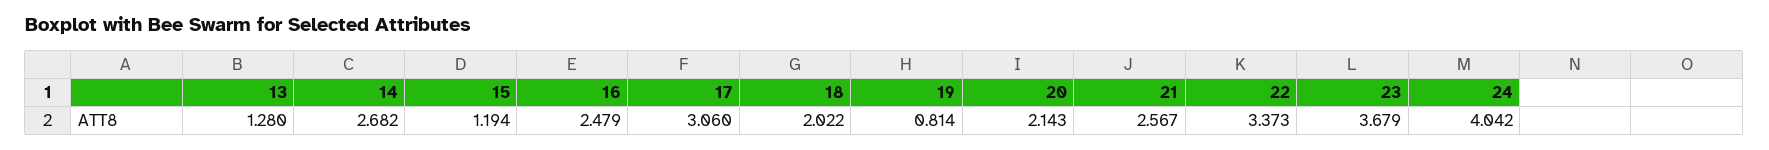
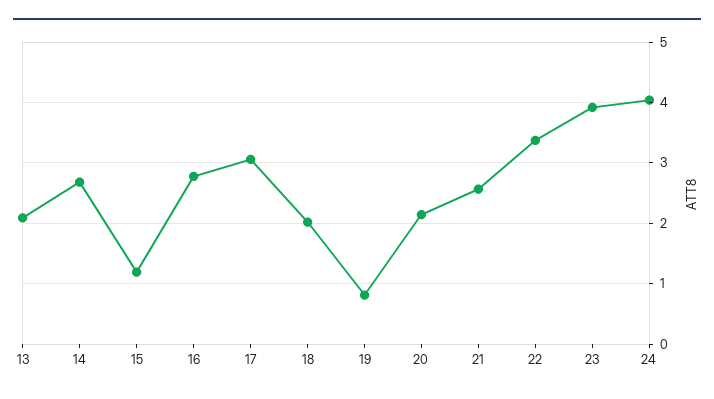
  {
-   "13": 1.28,
+   "13": 2.1,
    "14": 2.682,
    "15": 1.194,
-   "16": 2.479,
+   "16": 2.8,
    "17": 3.06,
    "18": 2.022,
    "19": 0.814,
    "20": 2.143,
    "21": 2.567,
    "22": 3.373,
-   "23": 3.679,
+   "23": 3.9,
    "24": 4.042
  }

